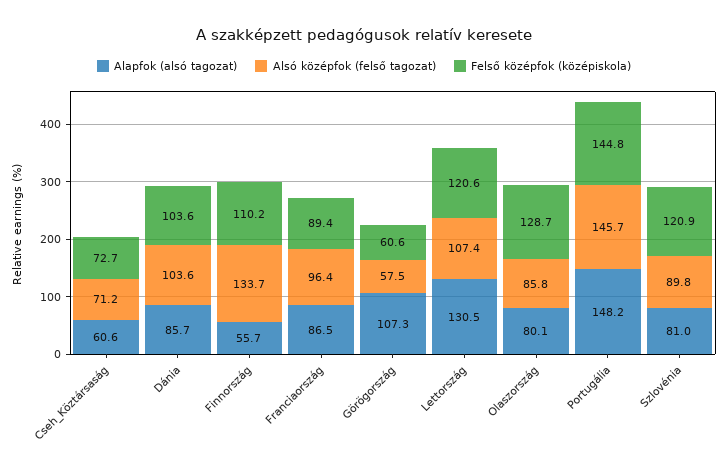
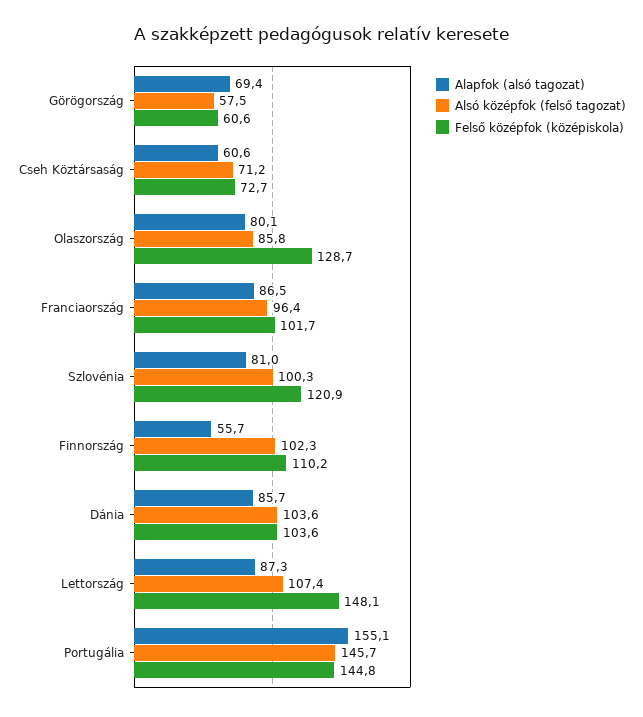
  {
    "Alapfok (alsó tagozat)": {
      "Cseh_Köztársaság": 60.6,
      "Dánia": 85.7,
      "Finnország": 55.7,
      "Franciaország": 86.5,
-     "Görögország": 107.3,
+     "Görögország": 69.4,
-     "Lettország": 130.5,
+     "Lettország": 87.3,
      "Olaszország": 80.1,
-     "Portugália": 148.2,
+     "Portugália": 155.1,
      "Szlovénia": 81
    },
    "Alsó középfok (felső tagozat)": {
      "Cseh_Köztársaság": 71.2,
      "Dánia": 103.6,
-     "Finnország": 133.7,
+     "Finnország": 102.3,
      "Franciaország": 96.4,
      "Görögország": 57.5,
      "Lettország": 107.4,
      "Olaszország": 85.8,
      "Portugália": 145.7,
-     "Szlovénia": 89.8
+     "Szlovénia": 100.3
    },
    "Felső középfok (középiskola)": {
      "Cseh_Köztársaság": 72.7,
      "Dánia": 103.6,
      "Finnország": 110.2,
-     "Franciaország": 89.4,
+     "Franciaország": 101.7,
      "Görögország": 60.6,
-     "Lettország": 120.6,
+     "Lettország": 148.1,
      "Olaszország": 128.7,
      "Portugália": 144.8,
      "Szlovénia": 120.9
    }
  }

